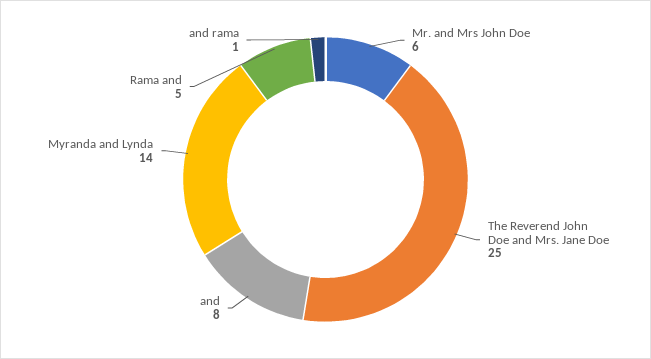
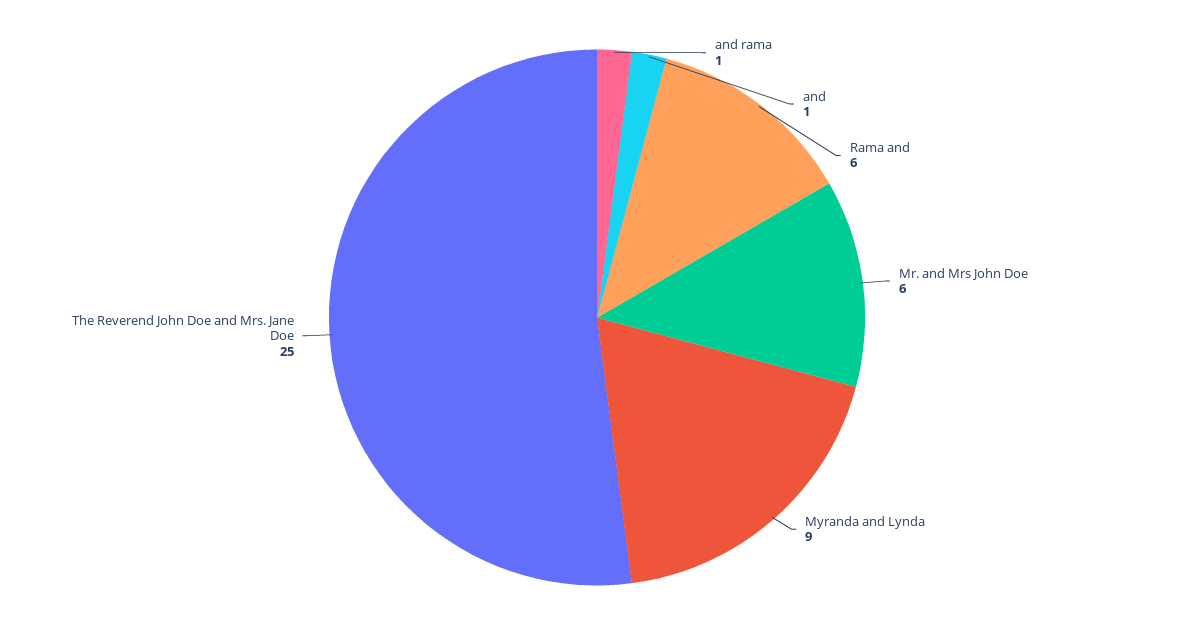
  {
    "Mr. and Mrs John Doe": 6,
    "The Reverend John Doe and Mrs. Jane Doe": 25,
-   "and": 8,
+   "and": 1,
-   "Myranda and Lynda": 14,
+   "Myranda and Lynda": 9,
-   "Rama and": 5,
+   "Rama and": 6,
    "and rama": 1
  }

